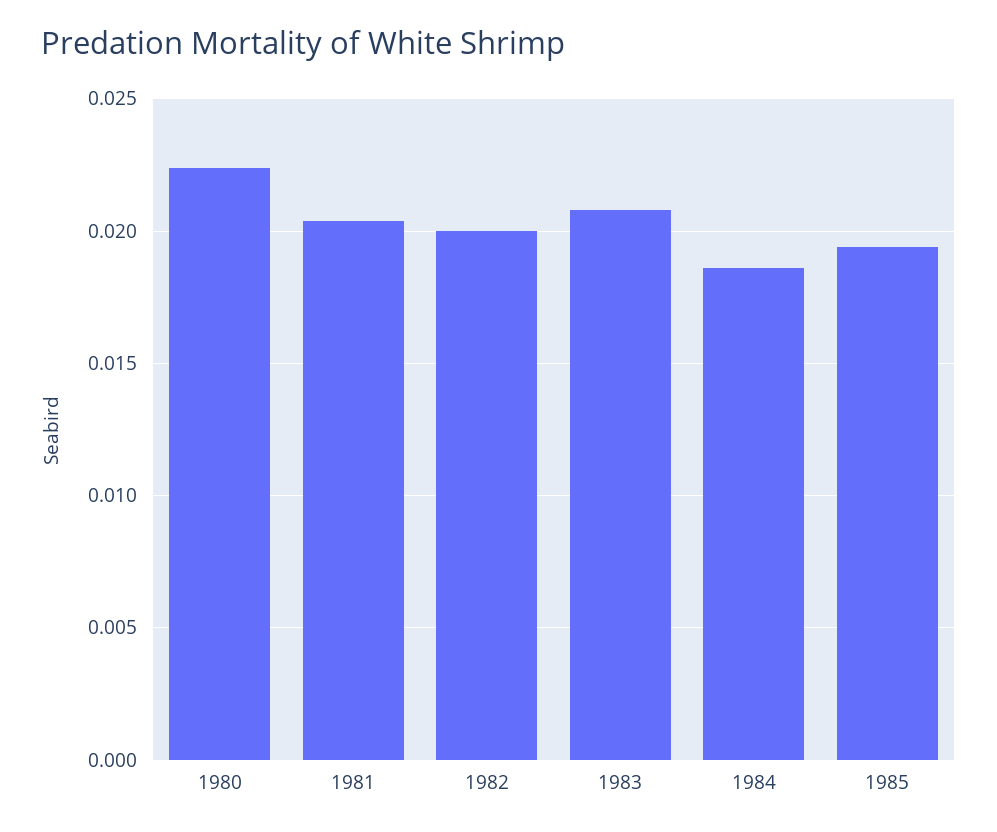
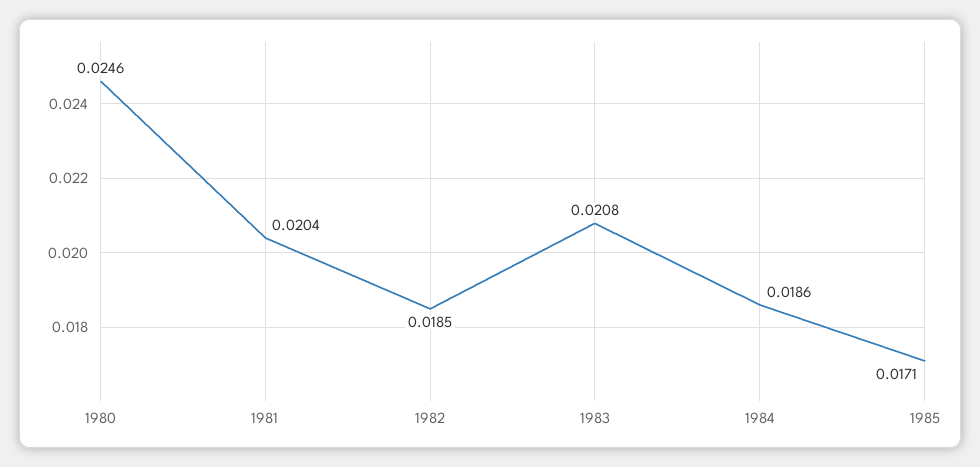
  {
-   "1980": 0.0225,
+   "1980": 0.0246,
    "1981": 0.0204,
-   "1982": 0.02,
+   "1982": 0.0185,
    "1983": 0.0208,
    "1984": 0.0186,
-   "1985": 0.0195
+   "1985": 0.0171
  }

